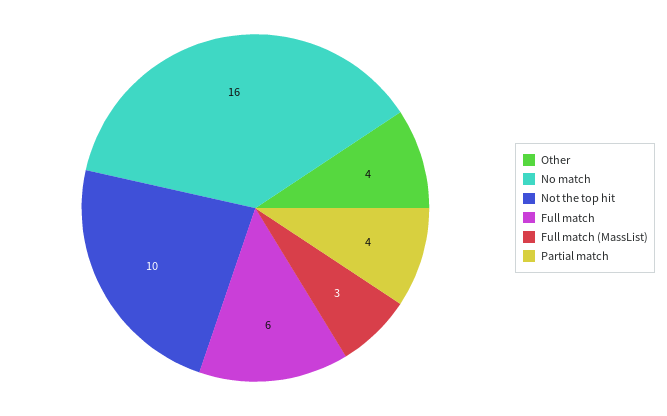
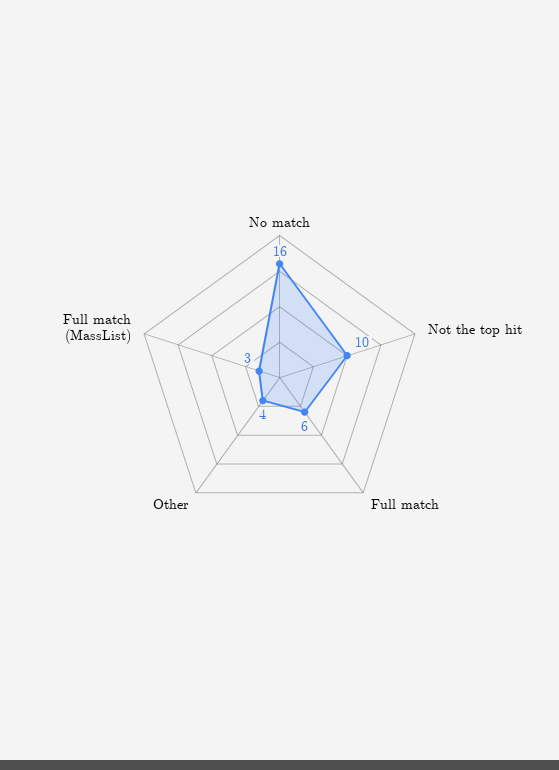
  {
    "Other": 4,
    "No match": 16,
    "Not the top hit": 10,
    "Full match": 6,
-   "Full match (MassList)": 3,
+   "Full match (MassList)": 3
-   "Partial match": 4
  }

